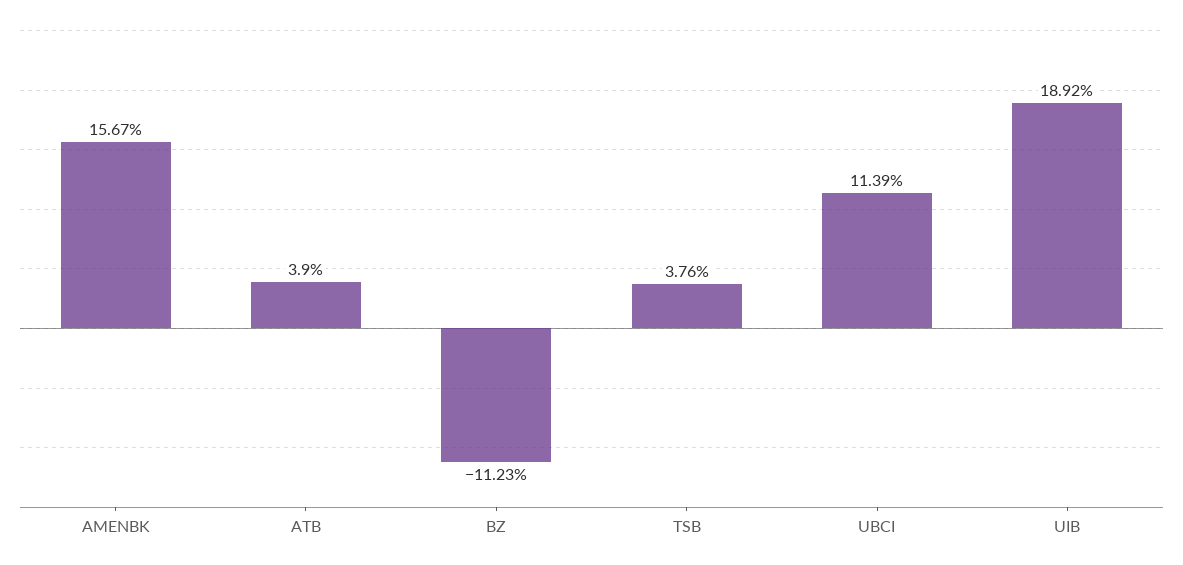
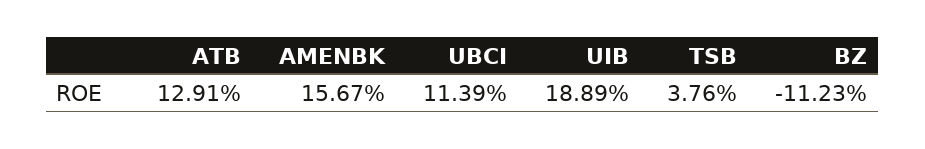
  {
    "AMENBK": 15.67,
-   "ATB": 3.9,
+   "ATB": 12.91,
    "BZ": -11.23,
    "TSB": 3.76,
    "UBCI": 11.39,
-   "UIB": 18.92
+   "UIB": 18.89
  }

